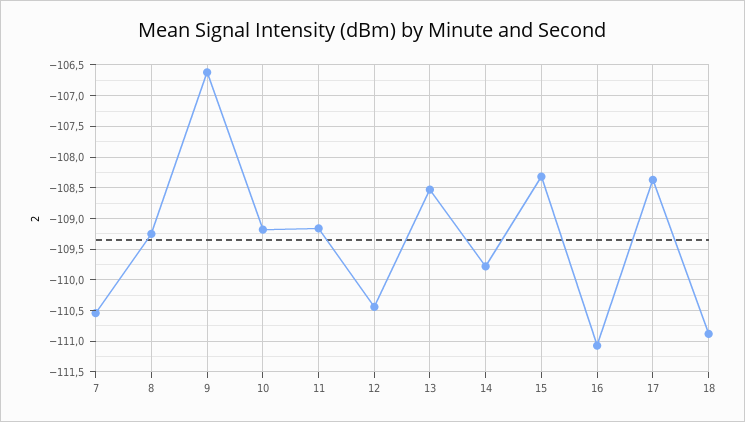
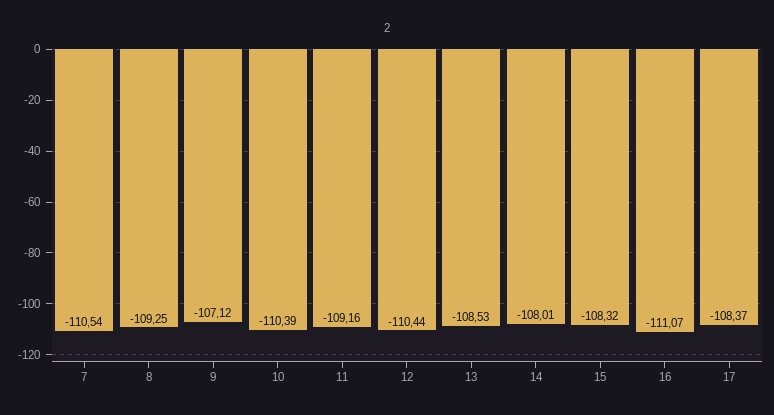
  {
    "7": -110.54,
    "8": -109.25,
-   "9": -106.6,
+   "9": -107.12,
-   "10": -109.2,
+   "10": -110.39,
    "11": -109.16,
    "12": -110.44,
    "13": -108.53,
-   "14": -109.8,
+   "14": -108.01,
    "15": -108.32,
    "16": -111.07,
-   "17": -108.37,
+   "17": -108.37
-   "18": -110.9
  }

